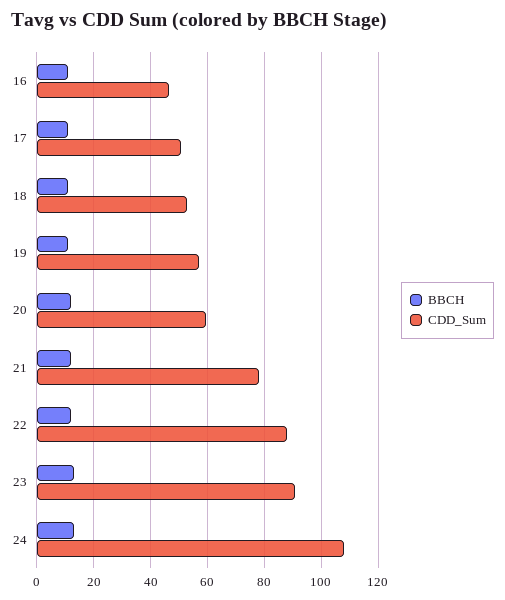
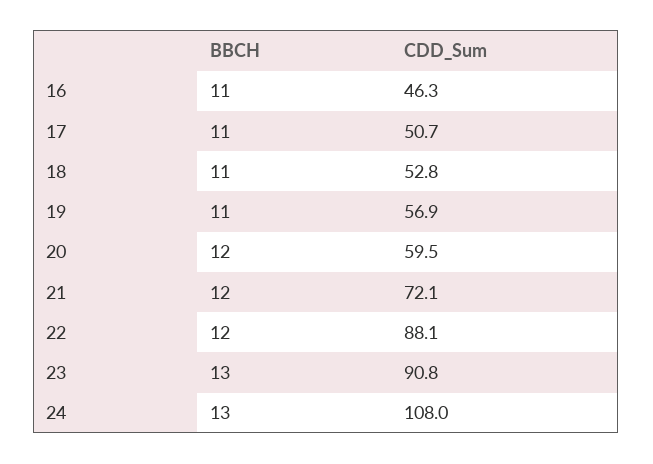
  {
    "BBCH": {
      "16": 11,
      "17": 11,
      "18": 11,
      "19": 11,
      "20": 12,
      "21": 12,
      "22": 12,
      "23": 13,
      "24": 13
    },
    "CDD_Sum": {
      "16": 46.3,
      "17": 50.7,
      "18": 52.8,
      "19": 56.9,
      "20": 59.5,
-     "21": 77.5,
+     "21": 72.1,
      "22": 88.1,
      "23": 90.8,
      "24": 108
    }
  }

